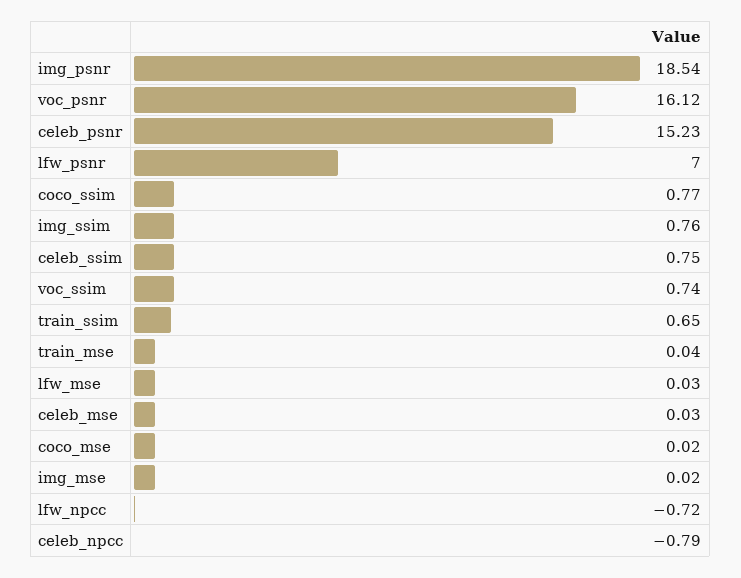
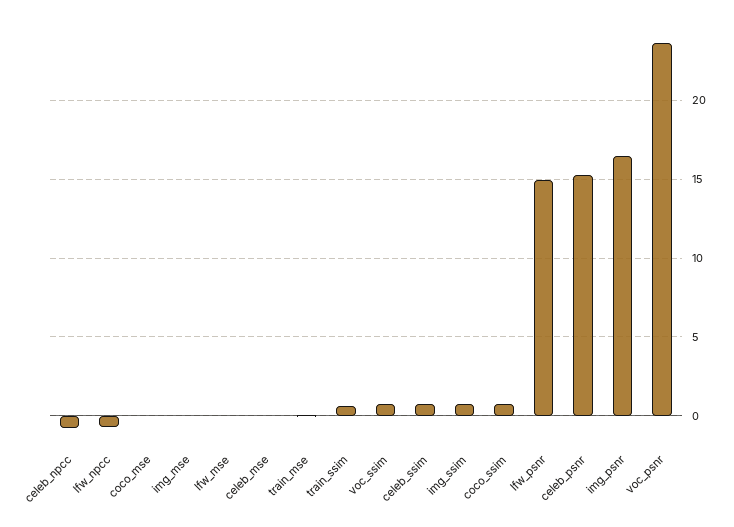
  {
-   "img_psnr": 18.54,
+   "img_psnr": 16.5,
-   "voc_psnr": 16.12,
+   "voc_psnr": 23.5,
    "celeb_psnr": 15.23,
-   "lfw_psnr": 7,
+   "lfw_psnr": 15,
    "coco_ssim": 0.77,
    "img_ssim": 0.76,
    "celeb_ssim": 0.75,
    "voc_ssim": 0.74,
    "train_ssim": 0.65,
    "train_mse": 0.04,
    "lfw_mse": 0.03,
    "celeb_mse": 0.03,
    "coco_mse": 0.02,
    "img_mse": 0.02,
    "lfw_npcc": -0.72,
    "celeb_npcc": -0.79
  }

